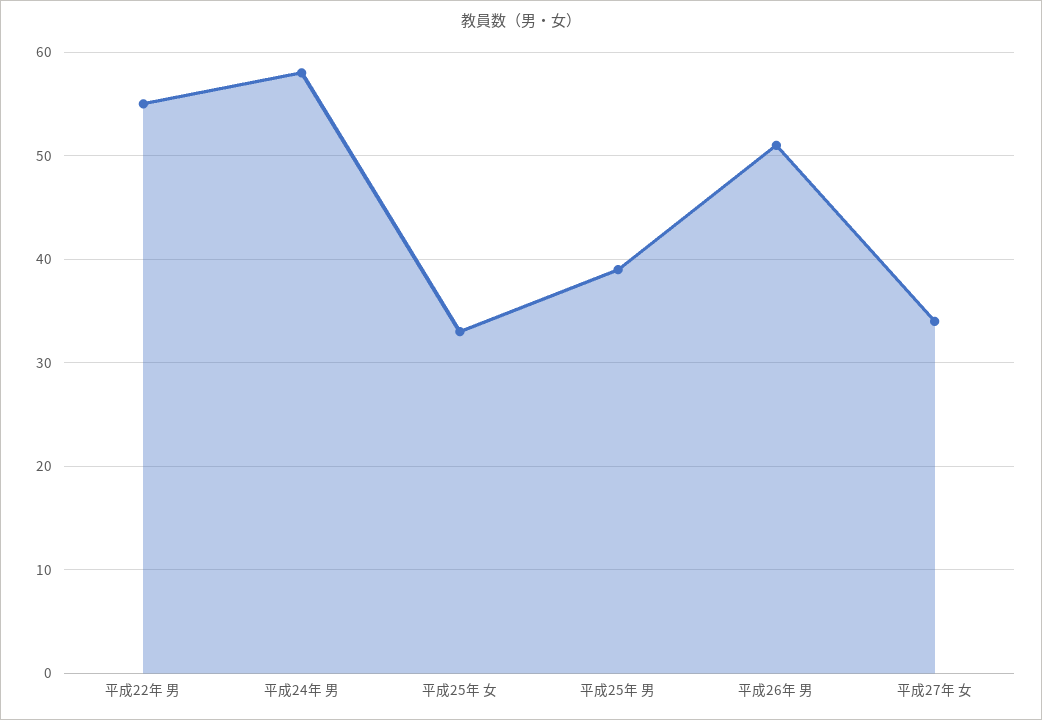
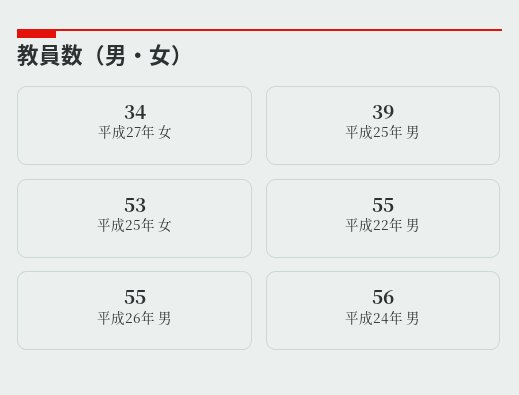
  {
    "平成22年 男": 55,
-   "平成24年 男": 58,
+   "平成24年 男": 56,
-   "平成25年 女": 33,
+   "平成25年 女": 53,
    "平成25年 男": 39,
-   "平成26年 男": 51,
+   "平成26年 男": 55,
    "平成27年 女": 34
  }

